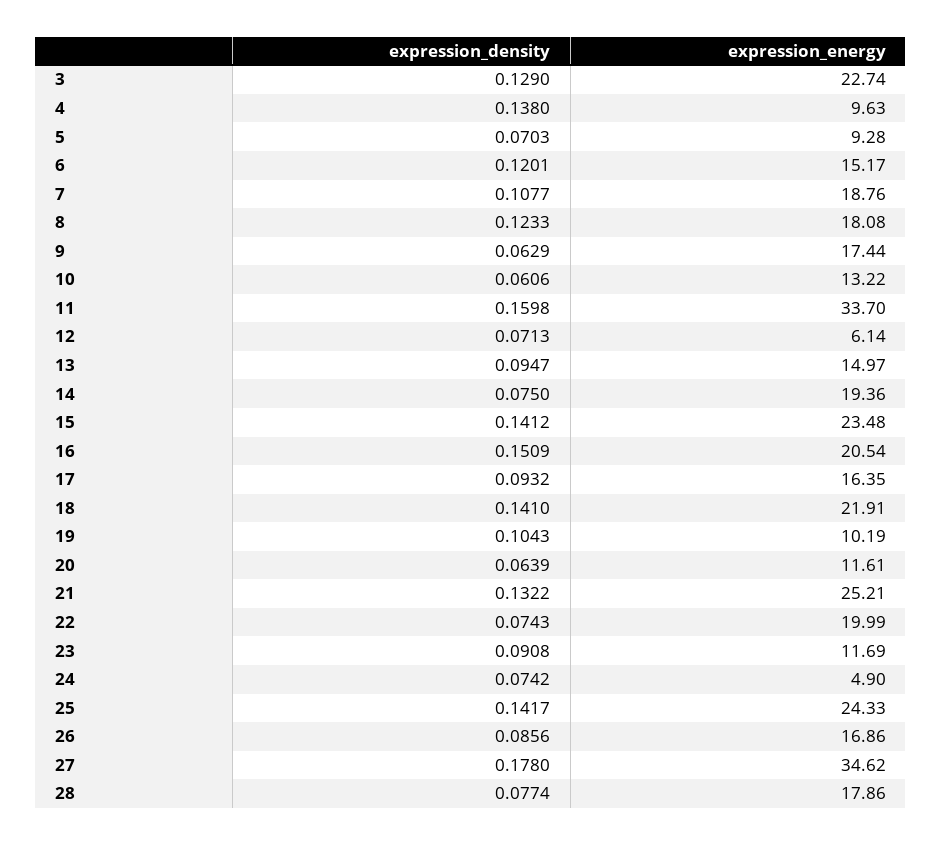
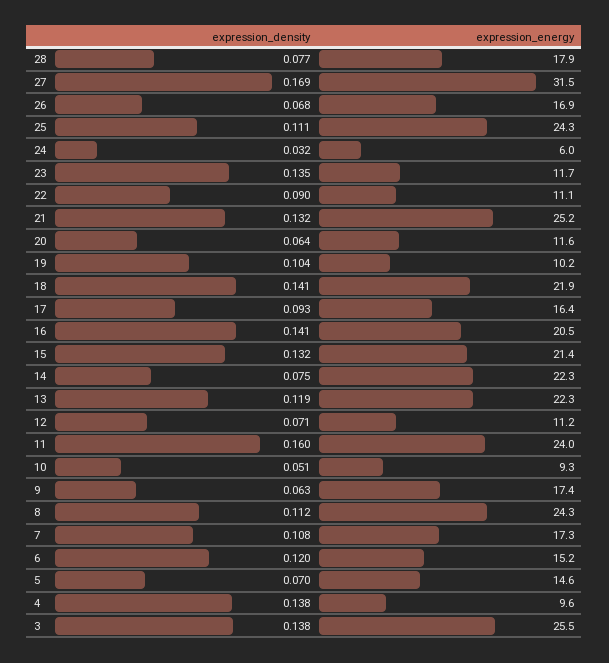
  {
    "expression_density": {
-     "3": 0.129,
+     "3": 0.138,
      "4": 0.138,
      "5": 0.0703,
      "6": 0.1201,
      "7": 0.1077,
-     "8": 0.1233,
+     "8": 0.112,
      "9": 0.0629,
-     "10": 0.0606,
+     "10": 0.051,
      "11": 0.1598,
      "12": 0.0713,
-     "13": 0.0947,
+     "13": 0.119,
      "14": 0.075,
-     "15": 0.1412,
+     "15": 0.132,
-     "16": 0.1509,
+     "16": 0.141,
      "17": 0.0932,
      "18": 0.141,
      "19": 0.1043,
      "20": 0.0639,
      "21": 0.1322,
-     "22": 0.0743,
+     "22": 0.09,
-     "23": 0.0908,
+     "23": 0.135,
-     "24": 0.0742,
+     "24": 0.032,
-     "25": 0.1417,
+     "25": 0.111,
-     "26": 0.0856,
+     "26": 0.068,
-     "27": 0.178,
+     "27": 0.169,
      "28": 0.0774
    },
    "expression_energy": {
-     "3": 22.74,
+     "3": 25.5,
      "4": 9.63,
-     "5": 9.28,
+     "5": 14.6,
      "6": 15.17,
-     "7": 18.76,
+     "7": 17.3,
-     "8": 18.08,
+     "8": 24.3,
      "9": 17.44,
-     "10": 13.22,
+     "10": 9.3,
-     "11": 33.7,
+     "11": 24,
-     "12": 6.14,
+     "12": 11.2,
-     "13": 14.97,
+     "13": 22.3,
-     "14": 19.36,
+     "14": 22.3,
-     "15": 23.48,
+     "15": 21.4,
      "16": 20.54,
      "17": 16.35,
      "18": 21.91,
      "19": 10.19,
      "20": 11.61,
      "21": 25.21,
-     "22": 19.99,
+     "22": 11.1,
      "23": 11.69,
-     "24": 4.9,
+     "24": 6,
      "25": 24.33,
      "26": 16.86,
-     "27": 34.62,
+     "27": 31.5,
      "28": 17.86
    }
  }

